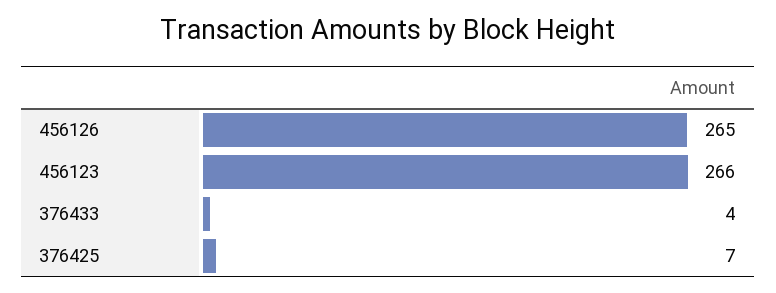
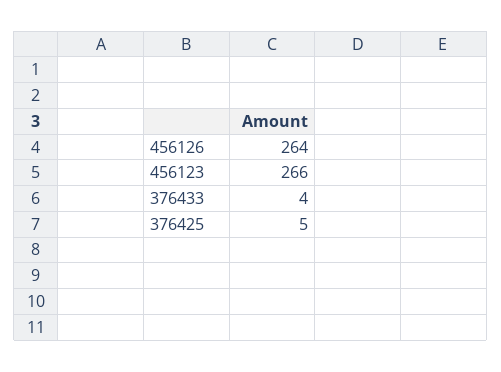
  {
-   "456126": 265,
+   "456126": 264,
    "456123": 266,
    "376433": 4,
-   "376425": 7
+   "376425": 5
  }

